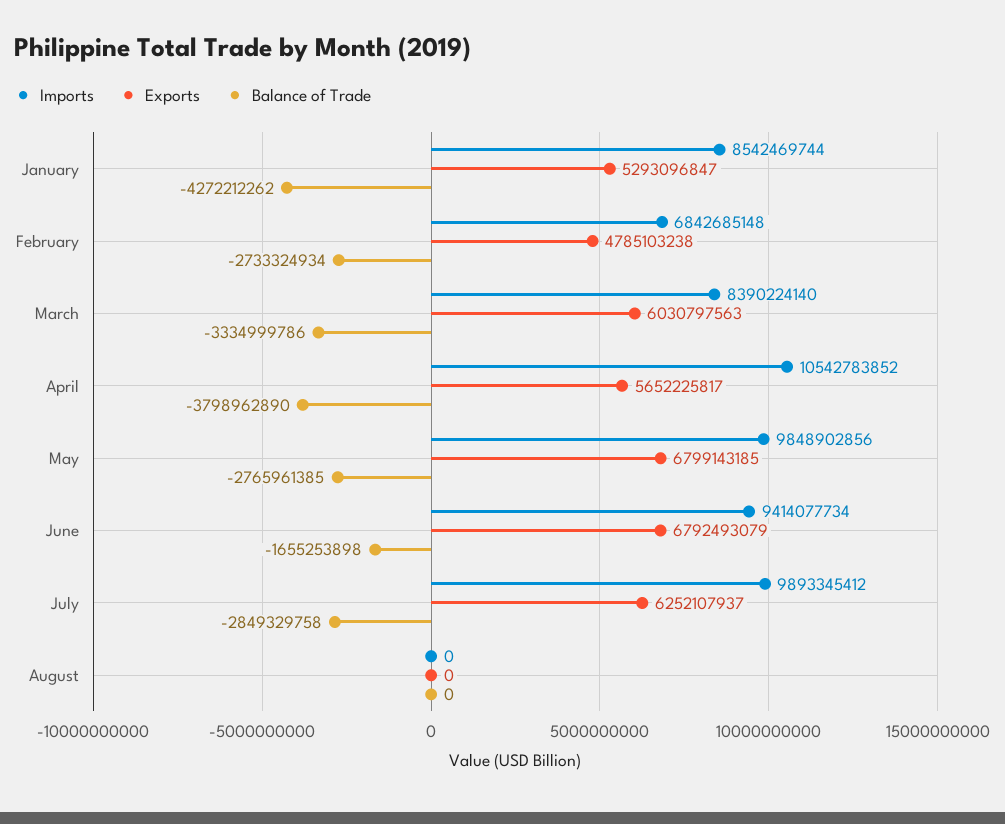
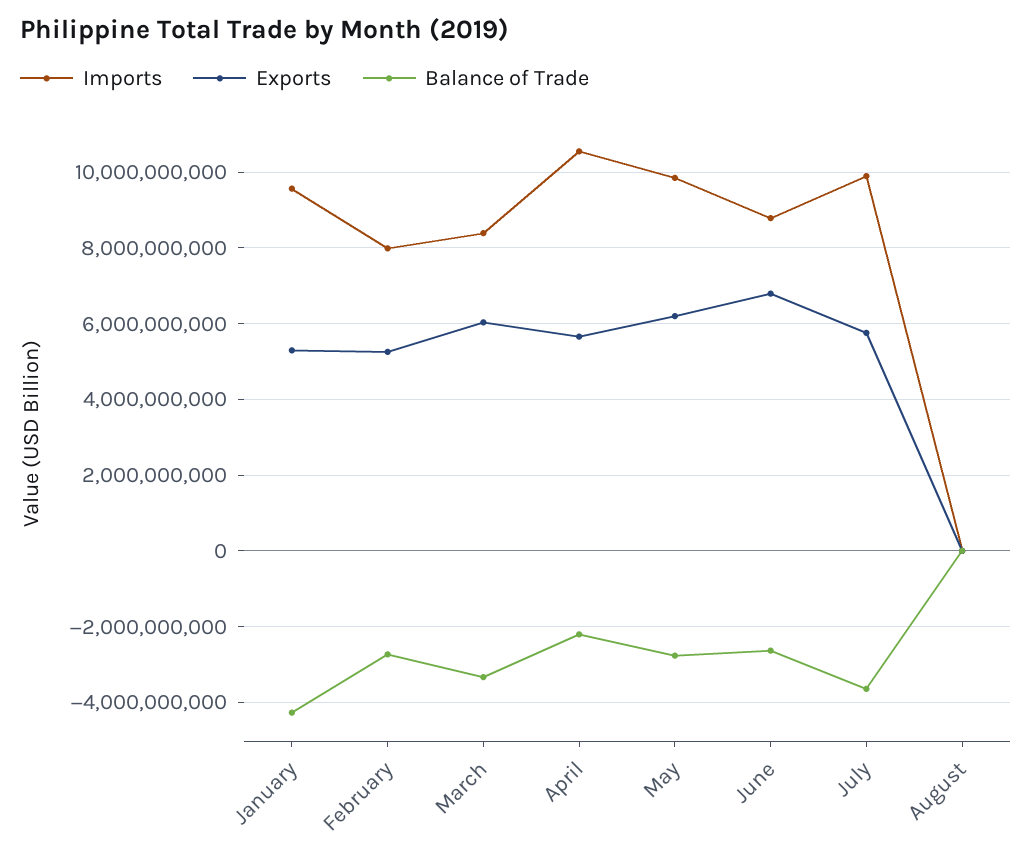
  {
    "Imports": {
-     "January": 8542469744,
+     "January": 9600000000,
-     "February": 6842685148,
+     "February": 8000000000,
      "March": 8390224140,
      "April": 10542783852,
      "May": 9848902856,
-     "June": 9414077734,
+     "June": 8800000000,
      "July": 9893345412,
      "August": 0
    },
    "Exports": {
      "January": 5293096847,
-     "February": 4785103238,
+     "February": 5200000000,
      "March": 6030797563,
      "April": 5652225817,
-     "May": 6799143185,
+     "May": 6200000000,
      "June": 6792493079,
-     "July": 6252107937,
+     "July": 5800000000,
      "August": 0
    },
    "Balance of Trade": {
      "January": -4272212262,
      "February": -2733324934,
      "March": -3334999786,
-     "April": -3798962890,
+     "April": -2200000000,
      "May": -2765961385,
-     "June": -1655253898,
+     "June": -2600000000,
-     "July": -2849329758,
+     "July": -3600000000,
      "August": 0
    }
  }

